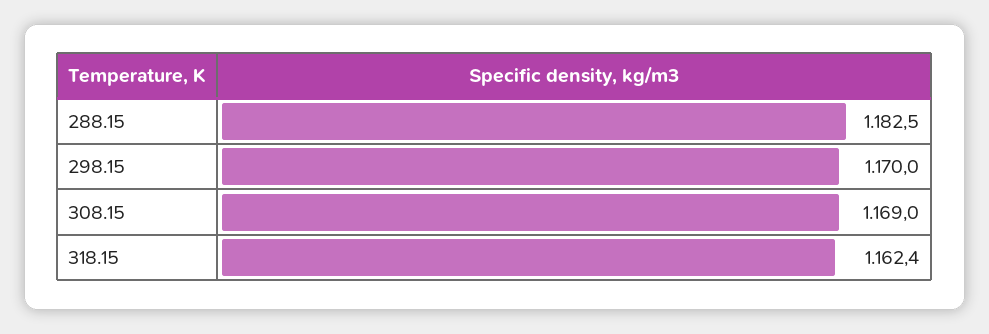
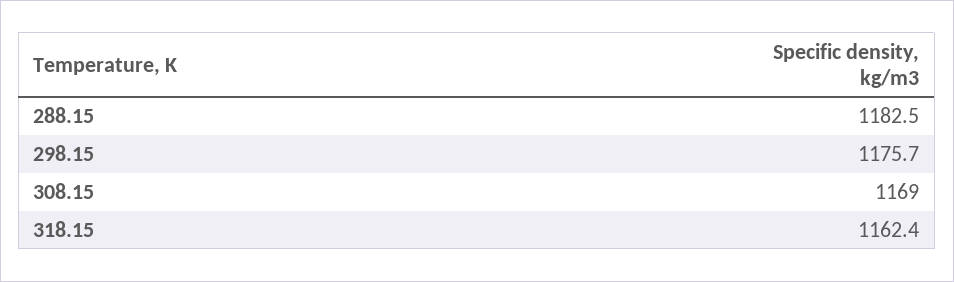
  {
    "288.15": 1182.5,
-   "298.15": 1170,
+   "298.15": 1175.7,
    "308.15": 1169,
    "318.15": 1162.4
  }

